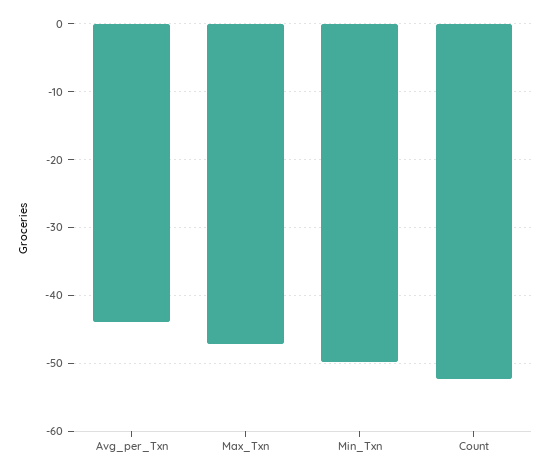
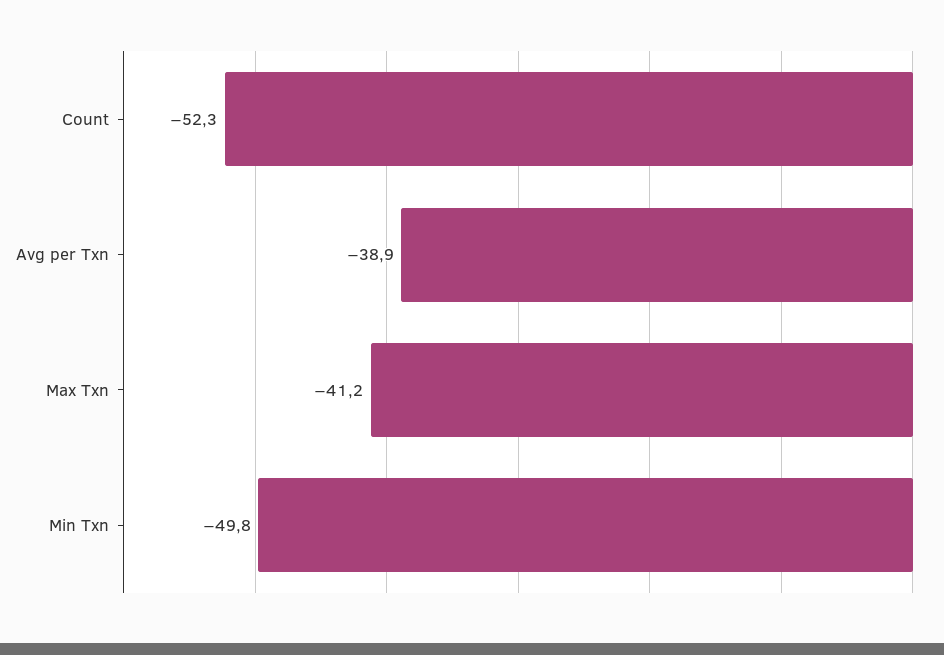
  {
-   "Avg_per_Txn": -44,
+   "Avg_per_Txn": -38.9,
-   "Max_Txn": -47,
+   "Max_Txn": -41.2,
    "Min_Txn": -49.8,
    "Count": -52.3
  }

